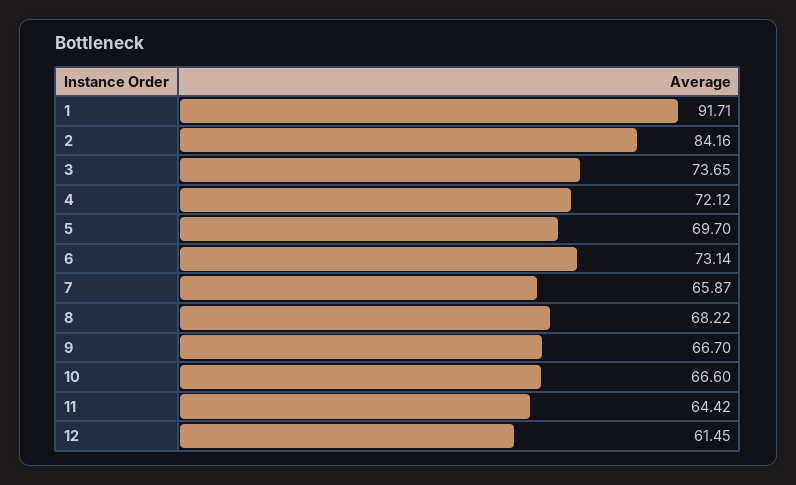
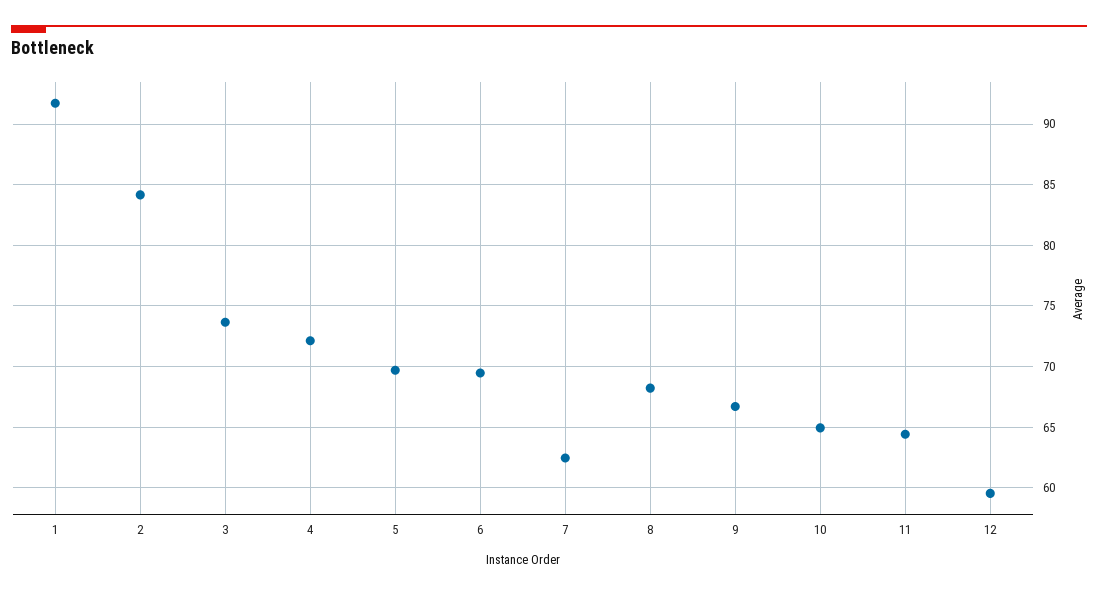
  {
    "1": 91.71,
    "2": 84.16,
    "3": 73.65,
    "4": 72.12,
    "5": 69.7,
-   "6": 73.14,
+   "6": 69.5,
-   "7": 65.87,
+   "7": 62.5,
    "8": 68.22,
    "9": 66.7,
-   "10": 66.6,
+   "10": 65,
    "11": 64.42,
-   "12": 61.45
+   "12": 59.5
  }

